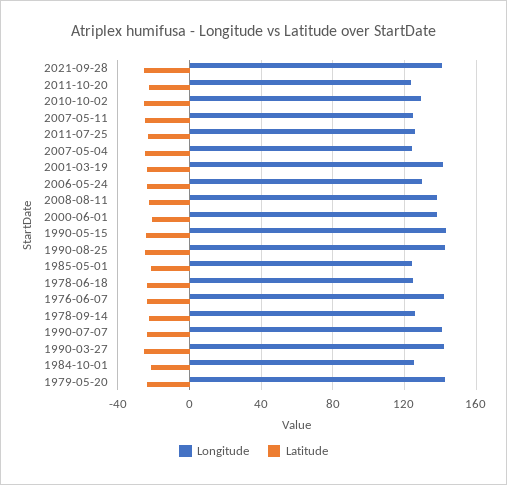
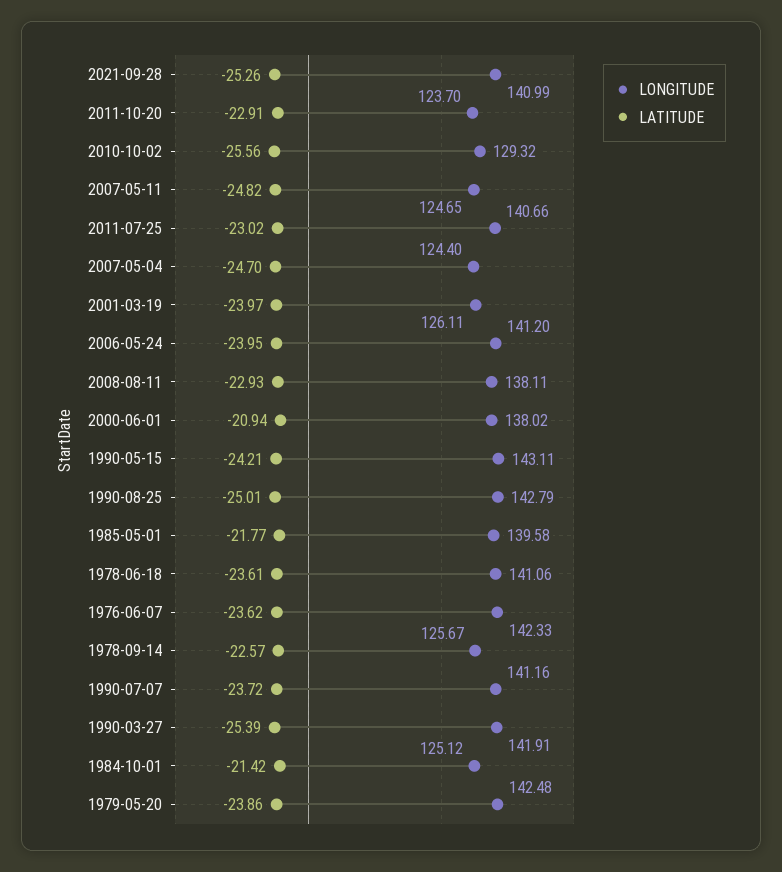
  {
    "Longitude": {
      "2021-09-28": 140.99,
      "2011-10-20": 123.7,
      "2010-10-02": 129.32,
      "2007-05-11": 124.65,
-     "2011-07-25": 125,
+     "2011-07-25": 140.66,
      "2007-05-04": 124.4,
-     "2001-03-19": 140,
+     "2001-03-19": 126.11,
-     "2006-05-24": 130,
+     "2006-05-24": 141.2,
      "2008-08-11": 138.11,
      "2000-06-01": 138.02,
      "1990-05-15": 143.11,
      "1990-08-25": 142.79,
-     "1985-05-01": 125,
+     "1985-05-01": 139.58,
-     "1978-06-18": 125,
+     "1978-06-18": 141.06,
      "1976-06-07": 142.33,
      "1978-09-14": 125.67,
      "1990-07-07": 141.16,
      "1990-03-27": 141.91,
      "1984-10-01": 125.12,
      "1979-05-20": 142.48
    },
    "Latitude": {
      "2021-09-28": -25.26,
      "2011-10-20": -22.91,
      "2010-10-02": -25.56,
      "2007-05-11": -24.82,
      "2011-07-25": -23.02,
      "2007-05-04": -24.7,
      "2001-03-19": -23.97,
      "2006-05-24": -23.95,
      "2008-08-11": -22.93,
      "2000-06-01": -20.94,
      "1990-05-15": -24.21,
      "1990-08-25": -25.01,
      "1985-05-01": -21.77,
      "1978-06-18": -23.61,
      "1976-06-07": -23.62,
      "1978-09-14": -22.57,
      "1990-07-07": -23.72,
      "1990-03-27": -25.39,
      "1984-10-01": -21.42,
      "1979-05-20": -23.86
    }
  }

